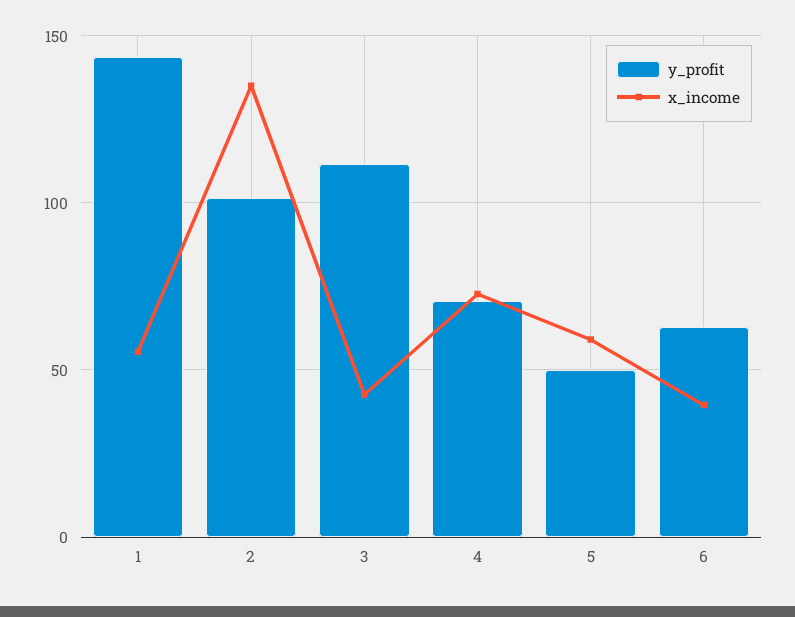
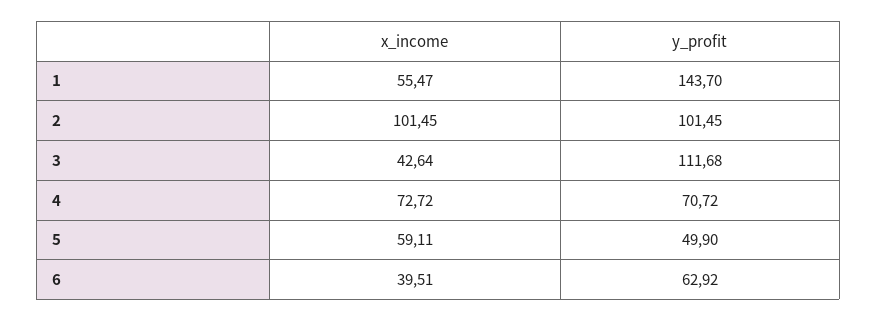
  {
    "y_profit": {
      "1": 143.7,
      "2": 101.45,
      "3": 111.68,
      "4": 70.72,
      "5": 49.9,
      "6": 62.92
    },
    "x_income": {
      "1": 55.47,
-     "2": 135,
+     "2": 101.45,
      "3": 42.64,
      "4": 72.72,
      "5": 59.11,
      "6": 39.51
    }
  }

